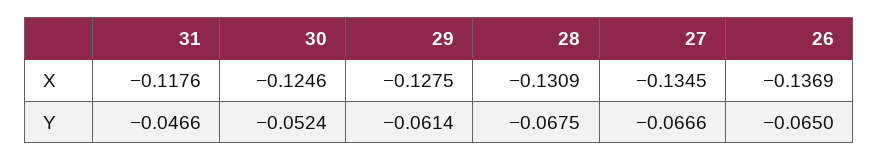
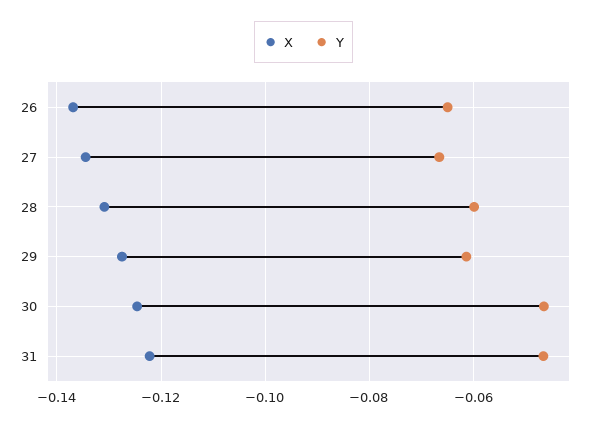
  {
    "X": {
-     "31": -0.1176,
+     "31": -0.122,
      "30": -0.1246,
      "29": -0.1275,
      "28": -0.1309,
      "27": -0.1345,
      "26": -0.1369
    },
    "Y": {
      "31": -0.0466,
-     "30": -0.0524,
+     "30": -0.046,
      "29": -0.0614,
-     "28": -0.0675,
+     "28": -0.06,
      "27": -0.0666,
      "26": -0.065
    }
  }

